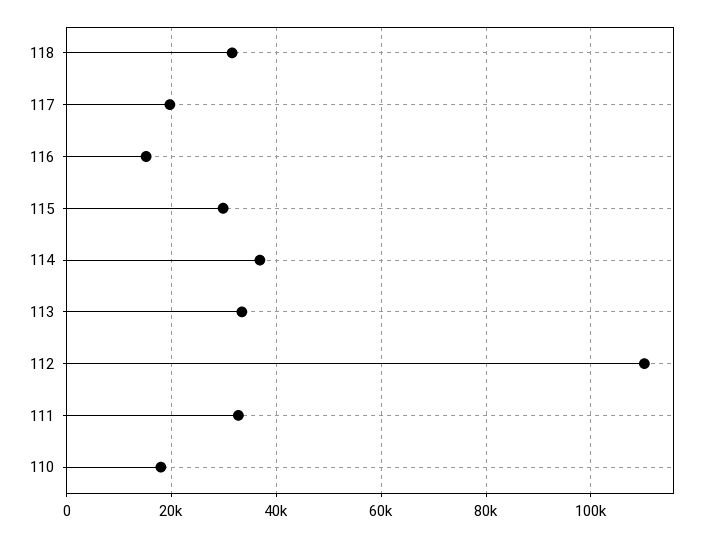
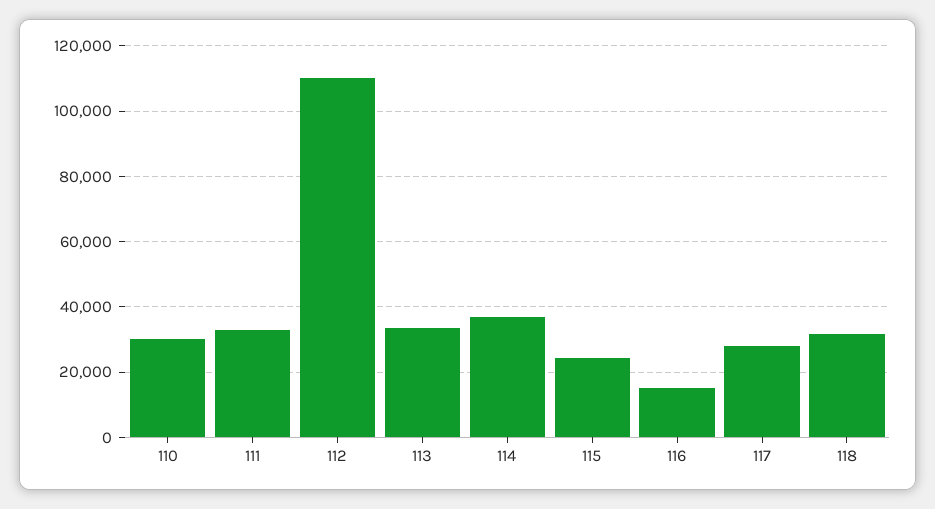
  {
    "118": 32000,
-   "117": 20000,
+   "117": 28000,
    "116": 16000,
-   "115": 30000,
+   "115": 24000,
    "114": 36000,
    "113": 34000,
    "112": 110000,
    "111": 32000,
-   "110": 18000
+   "110": 30000
  }

